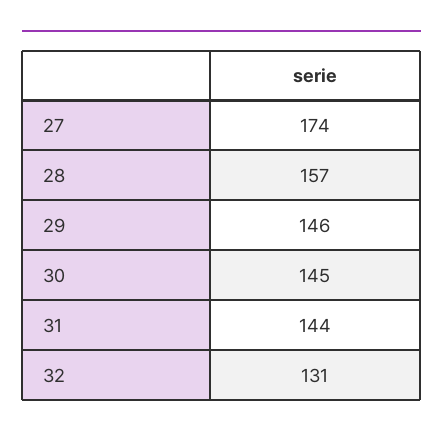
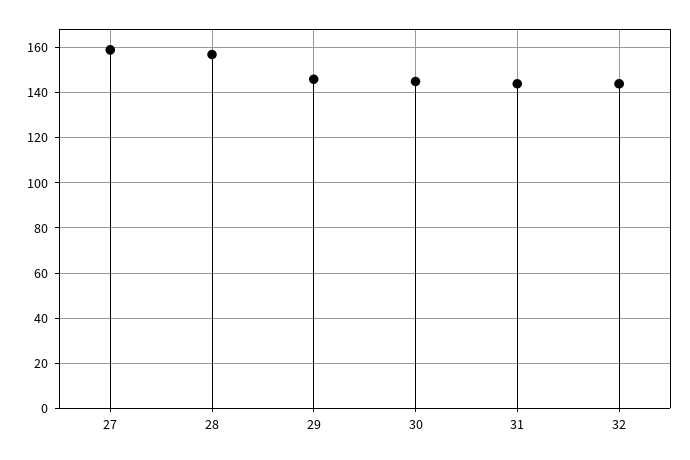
  {
-   "27": 174,
+   "27": 160,
    "28": 157,
    "29": 146,
    "30": 145,
    "31": 144,
-   "32": 131
+   "32": 145
  }

